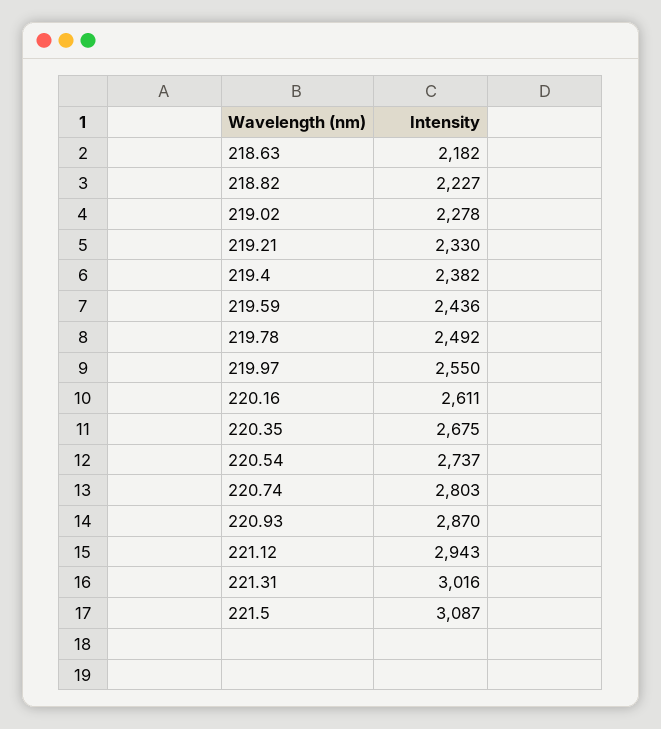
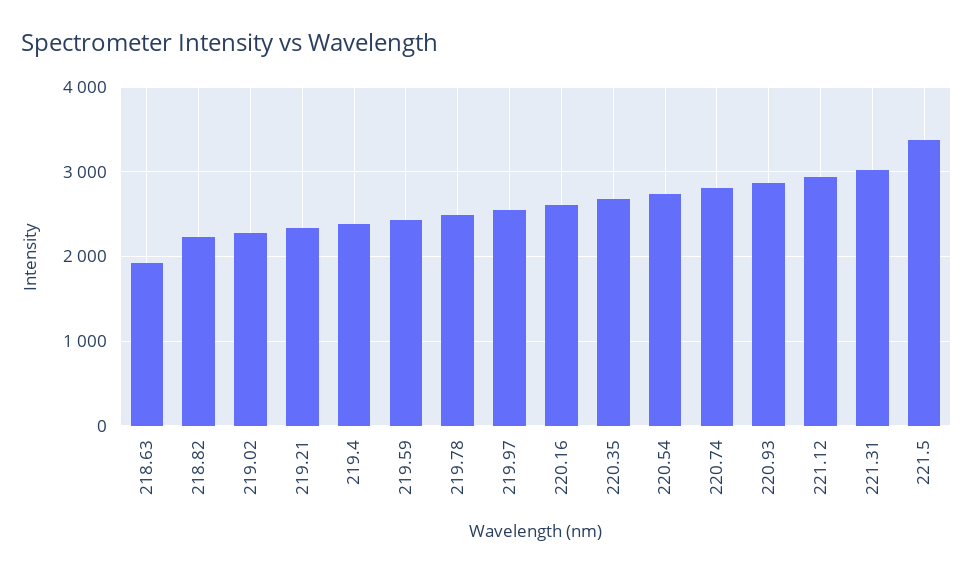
  {
-   "218.63": 2182,
+   "218.63": 1900,
    "218.82": 2227,
    "219.02": 2278,
    "219.21": 2330,
    "219.4": 2382,
    "219.59": 2436,
    "219.78": 2492,
    "219.97": 2550,
    "220.16": 2611,
    "220.35": 2675,
    "220.54": 2737,
    "220.74": 2803,
    "220.93": 2870,
    "221.12": 2943,
    "221.31": 3016,
-   "221.5": 3087
+   "221.5": 3400
  }

